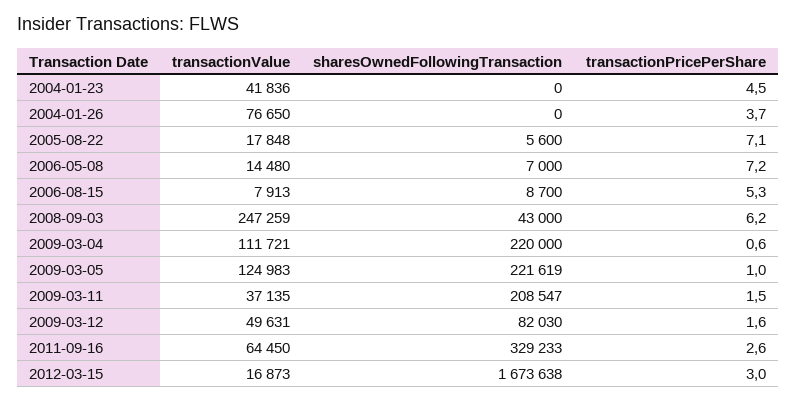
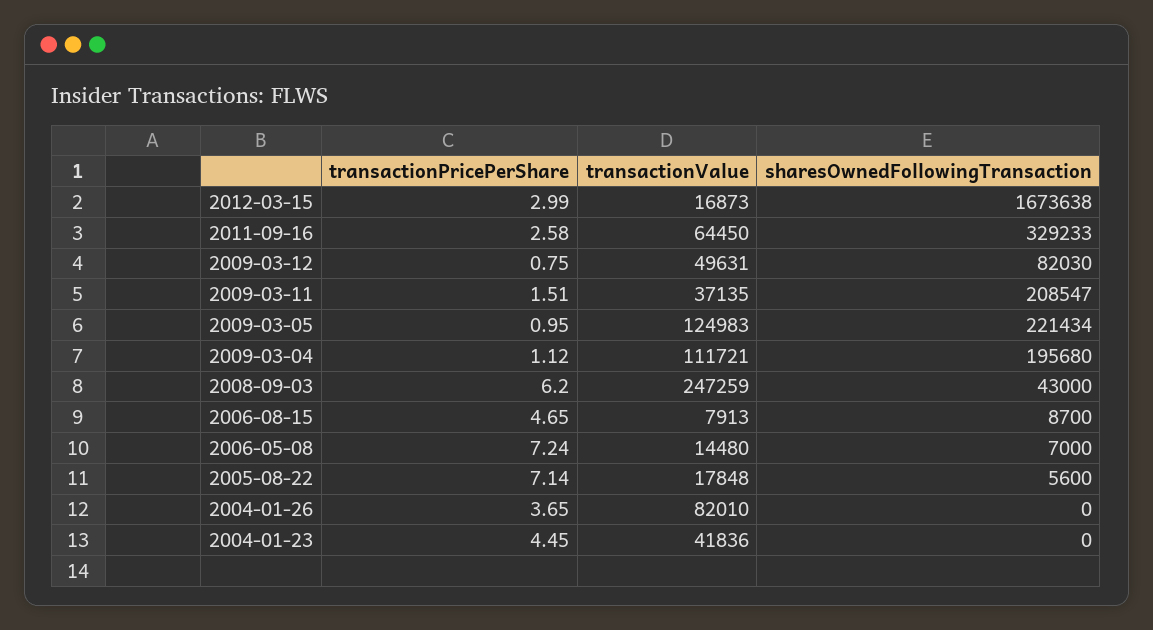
  {
    "transactionValue": {
      "2004-01-23": 41836,
-     "2004-01-26": 76650,
+     "2004-01-26": 82010,
      "2005-08-22": 17848,
      "2006-05-08": 14480,
      "2006-08-15": 7913,
      "2008-09-03": 247259,
      "2009-03-04": 111721,
      "2009-03-05": 124983,
      "2009-03-11": 37135,
      "2009-03-12": 49631,
      "2011-09-16": 64450,
      "2012-03-15": 16873
    },
    "sharesOwnedFollowingTransaction": {
      "2004-01-23": 0,
      "2004-01-26": 0,
      "2005-08-22": 5600,
      "2006-05-08": 7000,
      "2006-08-15": 8700,
      "2008-09-03": 43000,
-     "2009-03-04": 220000,
+     "2009-03-04": 195680,
-     "2009-03-05": 221619,
+     "2009-03-05": 221434,
      "2009-03-11": 208547,
      "2009-03-12": 82030,
      "2011-09-16": 329233,
      "2012-03-15": 1673638
    },
    "transactionPricePerShare": {
      "2004-01-23": 4.45,
      "2004-01-26": 3.65,
      "2005-08-22": 7.14,
      "2006-05-08": 7.24,
-     "2006-08-15": 5.3,
+     "2006-08-15": 4.65,
      "2008-09-03": 6.2,
-     "2009-03-04": 0.6,
+     "2009-03-04": 1.12,
      "2009-03-05": 0.95,
      "2009-03-11": 1.51,
-     "2009-03-12": 1.6,
+     "2009-03-12": 0.75,
      "2011-09-16": 2.58,
      "2012-03-15": 2.99
    }
  }

